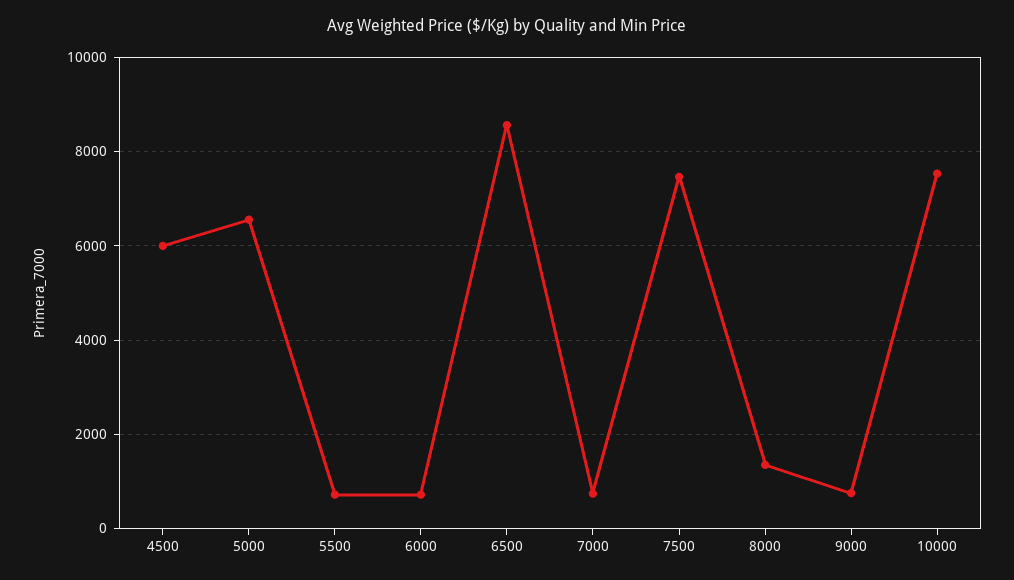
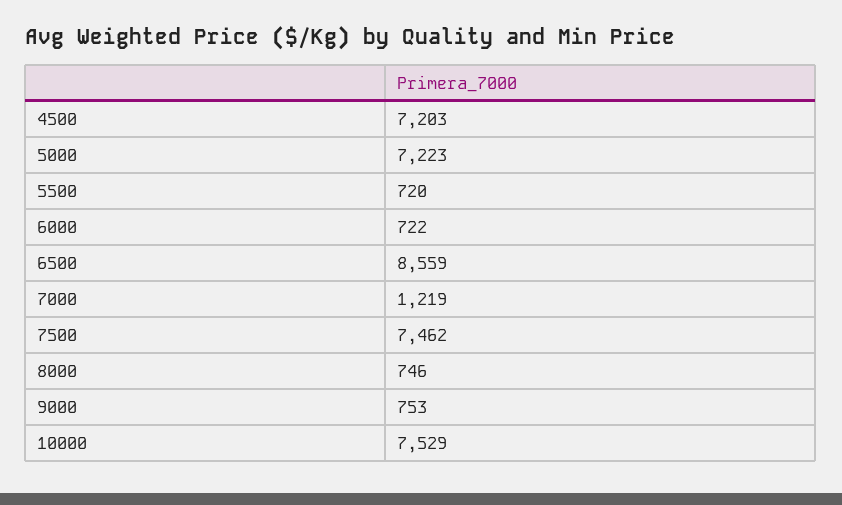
  {
-   "4500": 6000,
+   "4500": 7203,
-   "5000": 6600,
+   "5000": 7223,
    "5500": 720,
    "6000": 722,
    "6500": 8559,
-   "7000": 800,
+   "7000": 1219,
    "7500": 7462,
-   "8000": 1400,
+   "8000": 746,
    "9000": 753,
    "10000": 7529
  }

